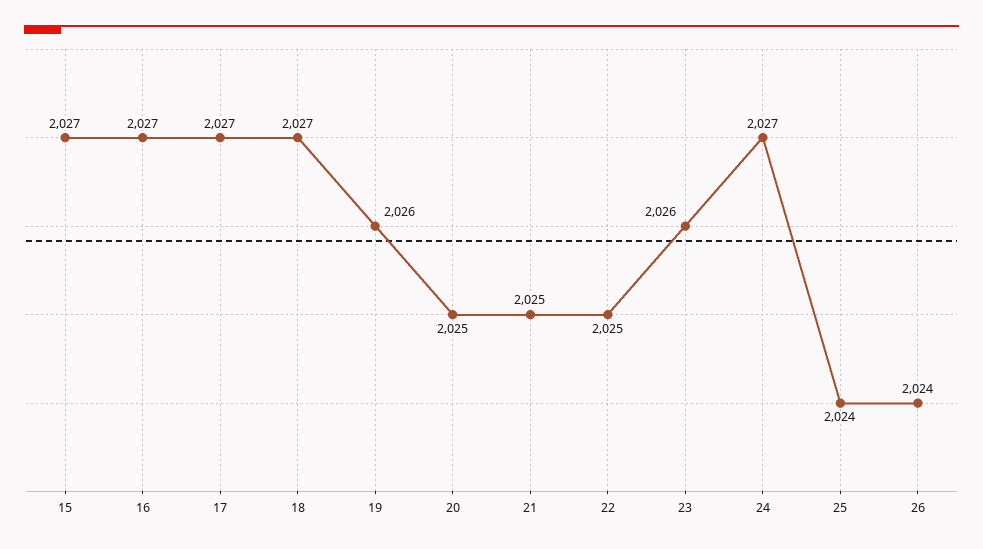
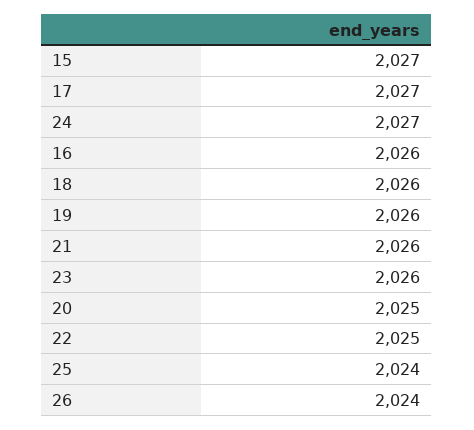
  {
    "15": 2027,
-   "16": 2027,
+   "16": 2026,
    "17": 2027,
-   "18": 2027,
+   "18": 2026,
    "19": 2026,
    "20": 2025,
-   "21": 2025,
+   "21": 2026,
    "22": 2025,
    "23": 2026,
    "24": 2027,
    "25": 2024,
    "26": 2024
  }

